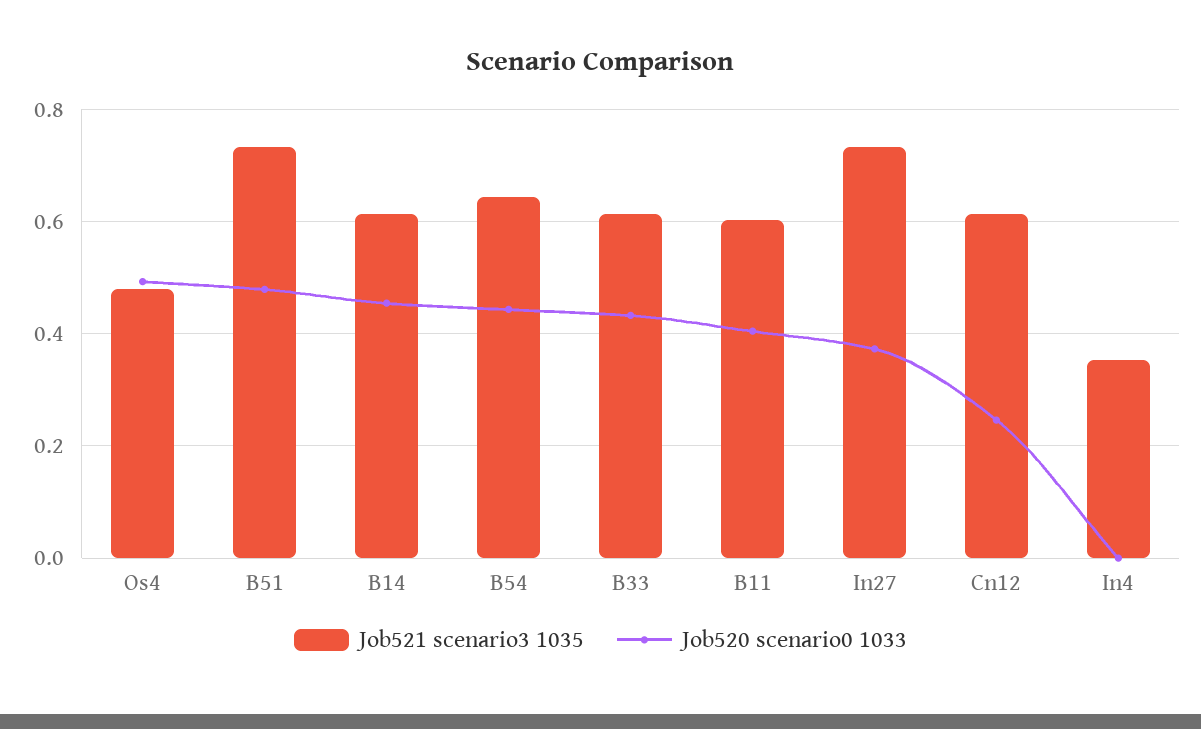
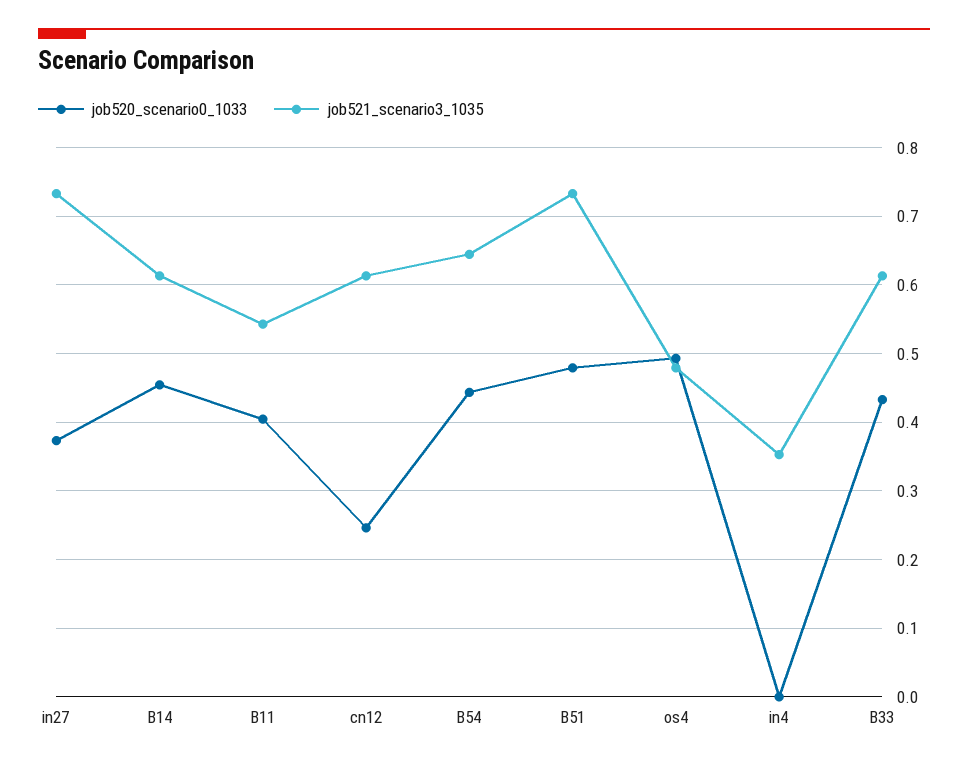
  {
    "Job521 scenario3 1035": {
      "Os4": 0.48,
      "B51": 0.73,
      "B14": 0.61,
      "B54": 0.64,
      "B33": 0.61,
-     "B11": 0.6,
+     "B11": 0.54,
      "In27": 0.73,
      "Cn12": 0.61,
      "In4": 0.35
    },
    "Job520 scenario0 1033": {
      "Os4": 0.49,
      "B51": 0.48,
      "B14": 0.45,
      "B54": 0.44,
      "B33": 0.43,
      "B11": 0.4,
      "In27": 0.37,
      "Cn12": 0.25,
      "In4": 0
    }
  }

